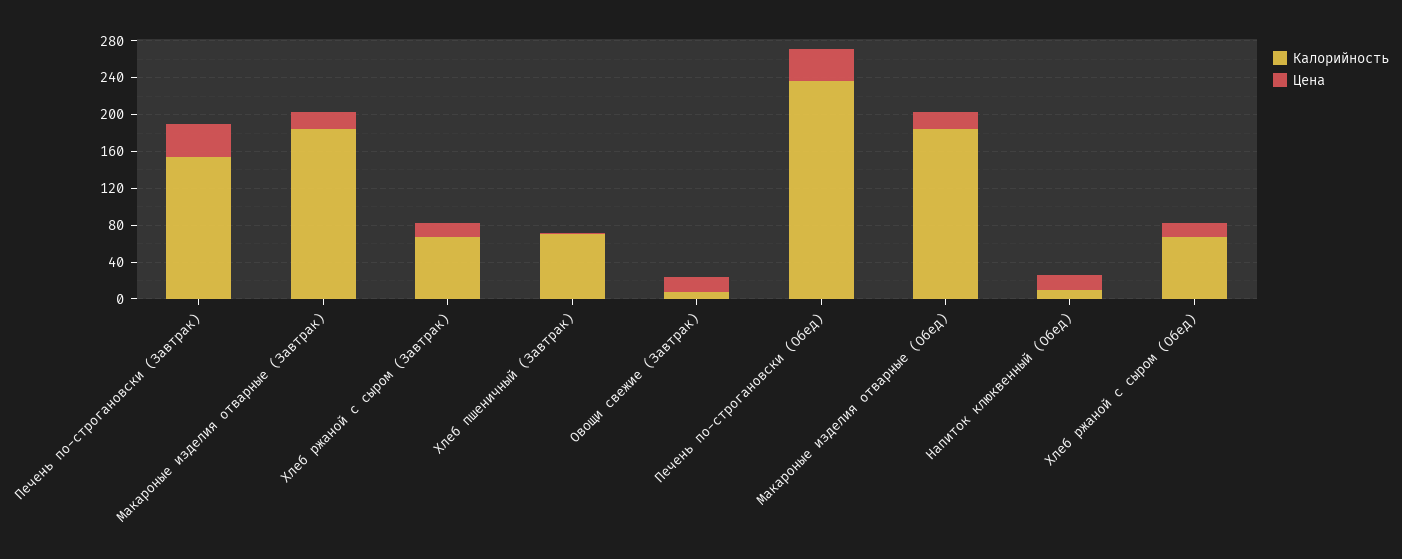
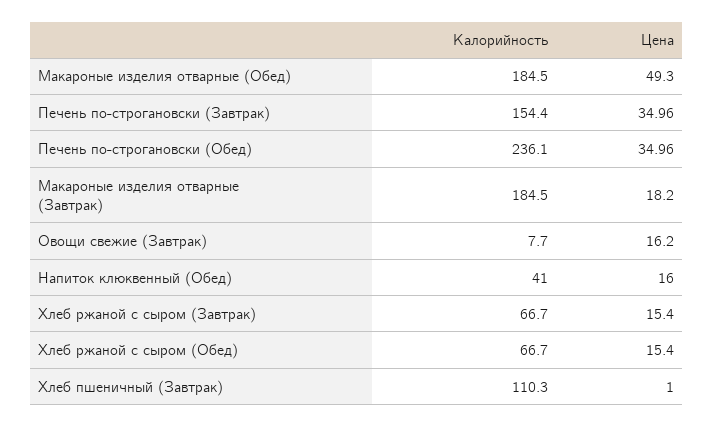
  {
    "Калорийность": {
      "Печень по-строгановски (Завтрак)": 154.4,
      "Макароные изделия отварные (Завтрак)": 184.5,
      "Хлеб ржаной с сыром (Завтрак)": 66.7,
-     "Хлеб пшеничный (Завтрак)": 70,
+     "Хлеб пшеничный (Завтрак)": 110.3,
      "Овощи свежие (Завтрак)": 7.7,
      "Печень по-строгановски (Обед)": 236.1,
      "Макароные изделия отварные (Обед)": 184.5,
-     "Напиток клюквенный (Обед)": 10,
+     "Напиток клюквенный (Обед)": 41,
      "Хлеб ржаной с сыром (Обед)": 66.7
    },
    "Цена": {
      "Печень по-строгановски (Завтрак)": 34.96,
      "Макароные изделия отварные (Завтрак)": 18.2,
      "Хлеб ржаной с сыром (Завтрак)": 15.4,
      "Хлеб пшеничный (Завтрак)": 1,
      "Овощи свежие (Завтрак)": 16.2,
      "Печень по-строгановски (Обед)": 34.96,
-     "Макароные изделия отварные (Обед)": 20,
+     "Макароные изделия отварные (Обед)": 49.3,
      "Напиток клюквенный (Обед)": 16,
      "Хлеб ржаной с сыром (Обед)": 15.4
    }
  }

